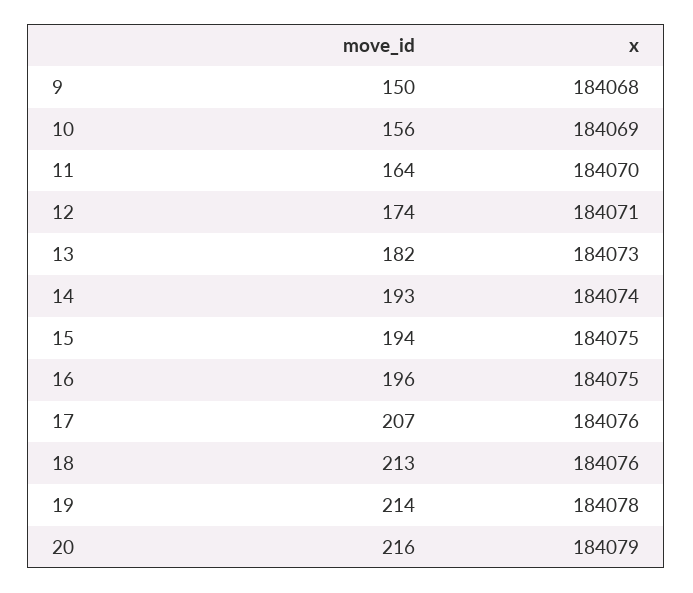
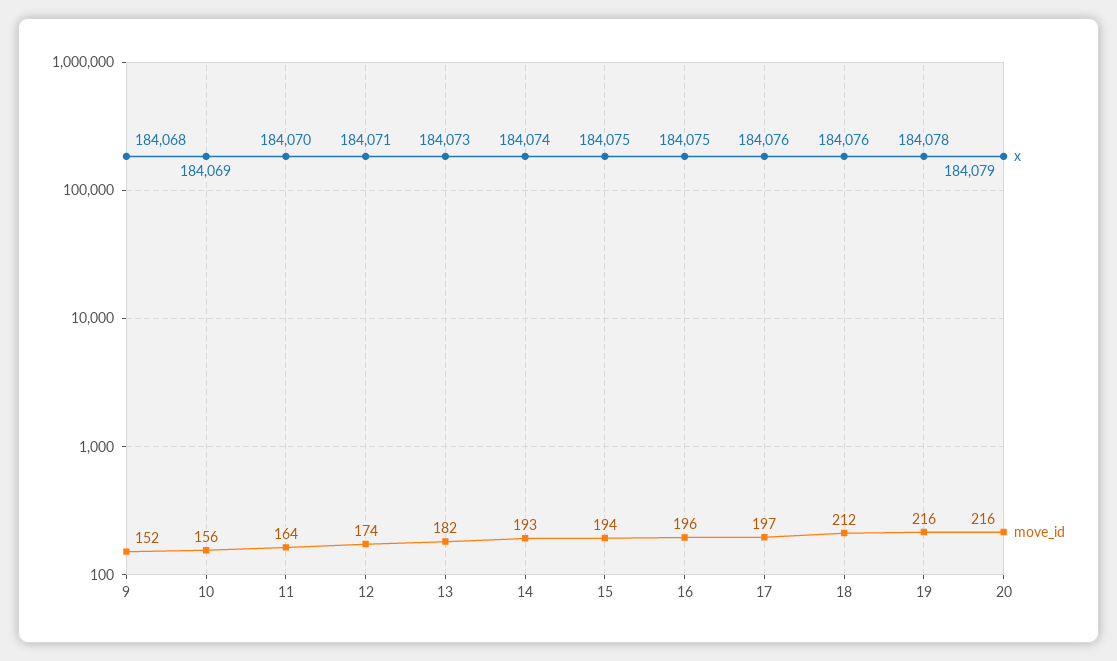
  {
    "move_id": {
-     "9": 150,
+     "9": 152,
      "10": 156,
      "11": 164,
      "12": 174,
      "13": 182,
      "14": 193,
      "15": 194,
      "16": 196,
-     "17": 207,
+     "17": 197,
-     "18": 213,
+     "18": 212,
-     "19": 214,
+     "19": 216,
      "20": 216
    },
    "x": {
      "9": 184068,
      "10": 184069,
      "11": 184070,
      "12": 184071,
      "13": 184073,
      "14": 184074,
      "15": 184075,
      "16": 184075,
      "17": 184076,
      "18": 184076,
      "19": 184078,
      "20": 184079
    }
  }

